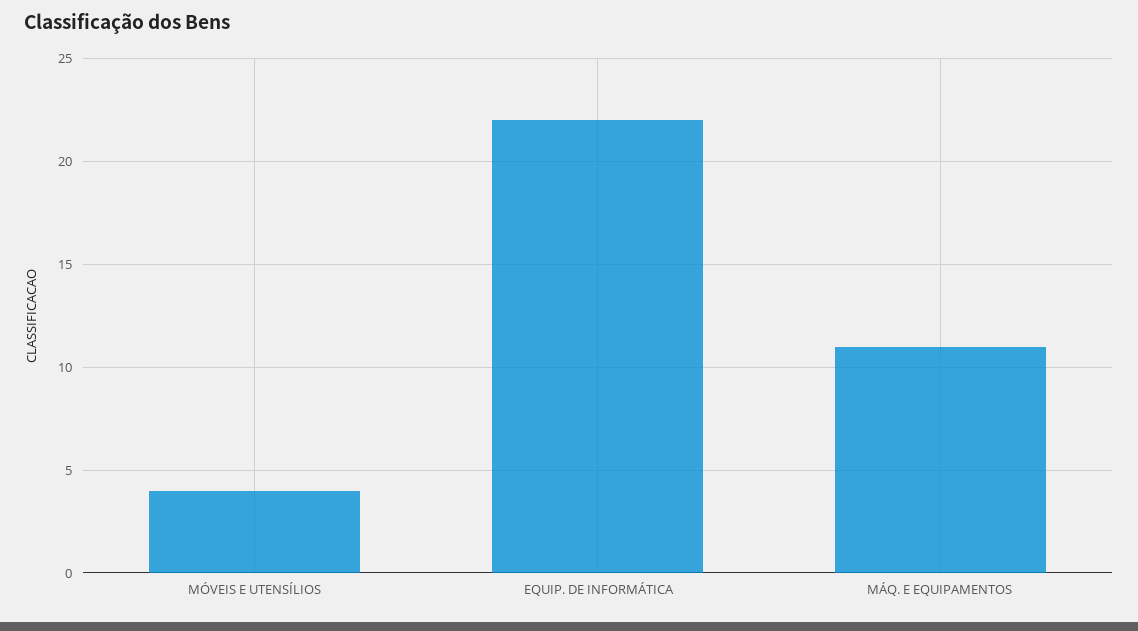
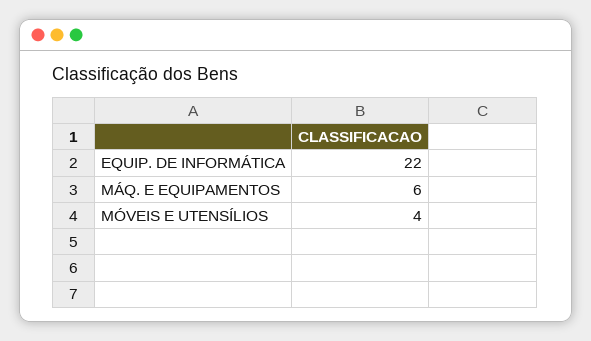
  {
    "MÓVEIS E UTENSÍLIOS": 4,
    "EQUIP. DE INFORMÁTICA": 22,
-   "MÁQ. E EQUIPAMENTOS": 11
+   "MÁQ. E EQUIPAMENTOS": 6
  }

